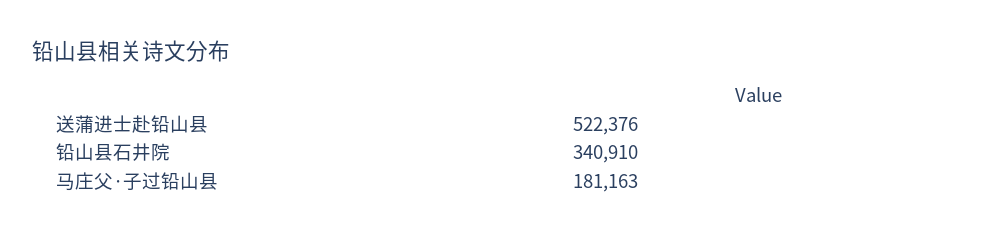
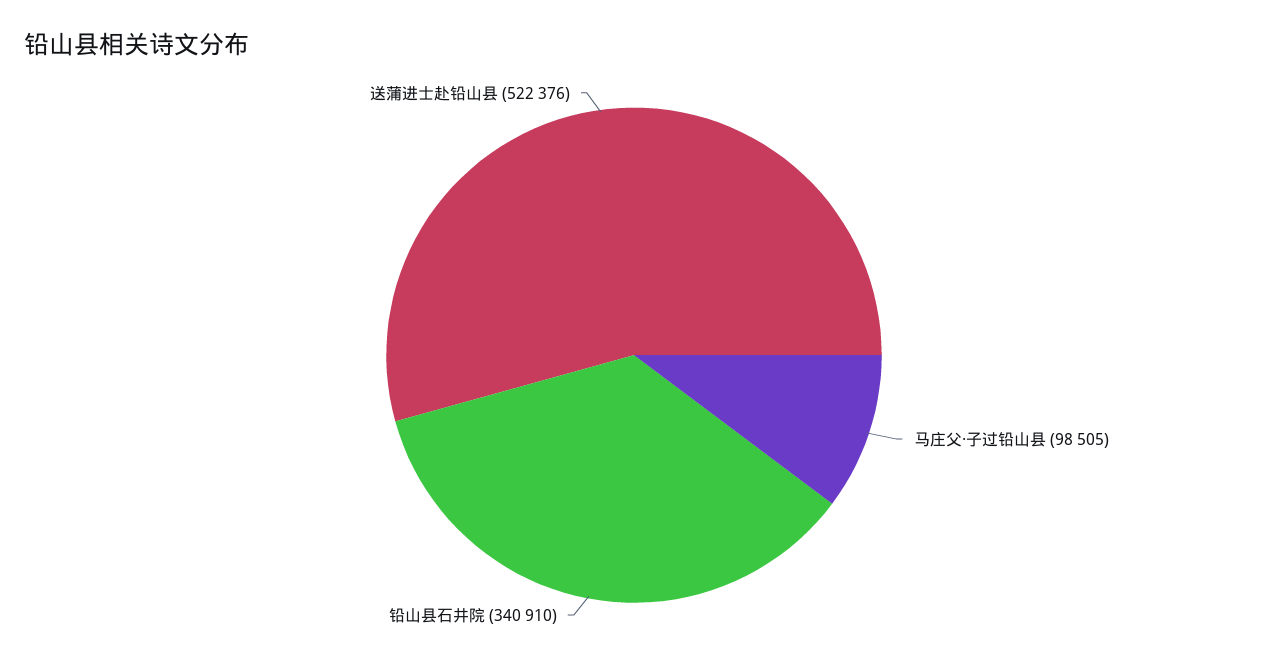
  {
    "送蒲进士赴铅山县": 522376,
    "铅山县石井院": 340910,
-   "马庄父·子过铅山县": 181163
+   "马庄父·子过铅山县": 98505
  }

